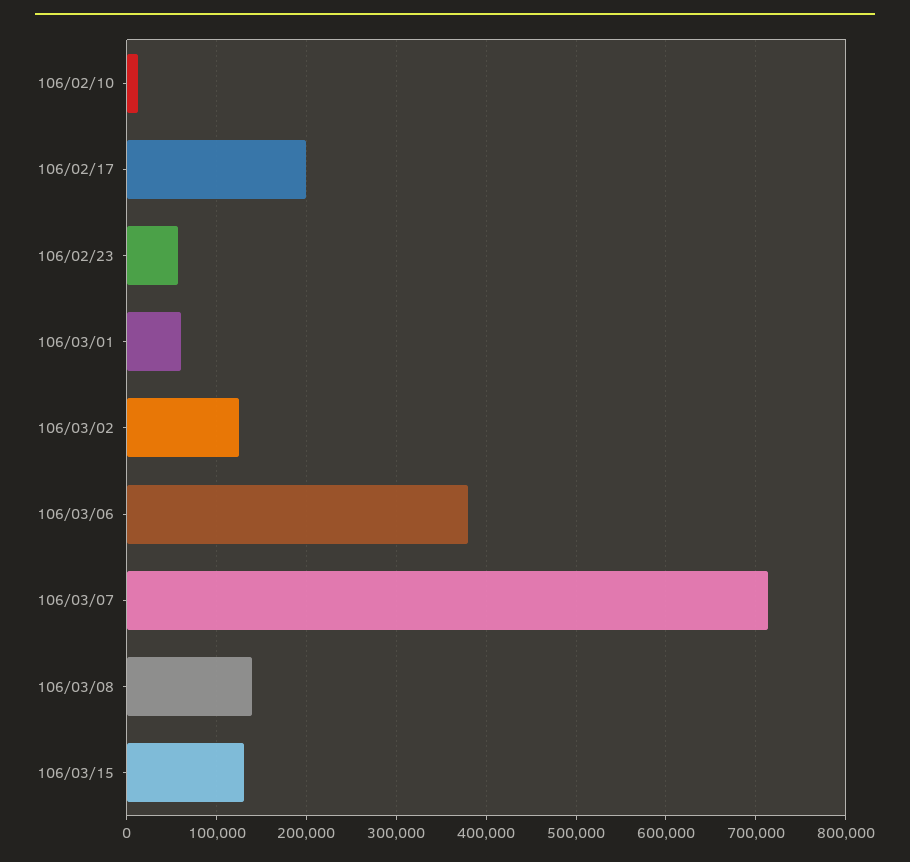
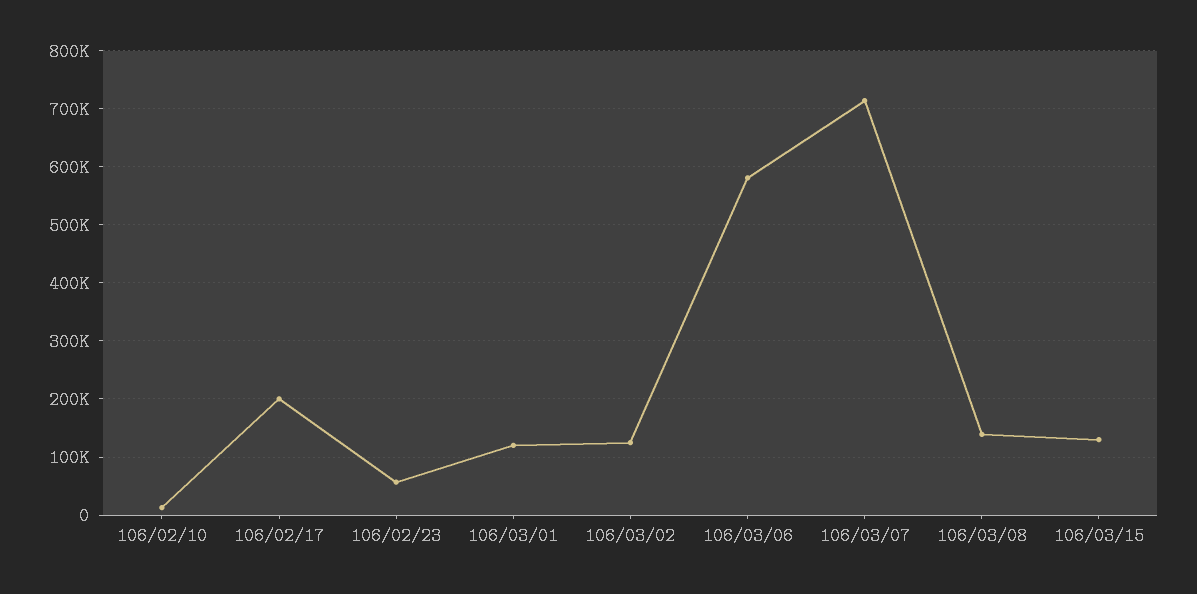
  {
    "106/02/10": 10000,
    "106/02/17": 200000,
    "106/02/23": 60000,
-   "106/03/01": 60000,
+   "106/03/01": 120000,
    "106/03/02": 130000,
-   "106/03/06": 380000,
+   "106/03/06": 580000,
    "106/03/07": 710000,
    "106/03/08": 140000,
    "106/03/15": 130000
  }

